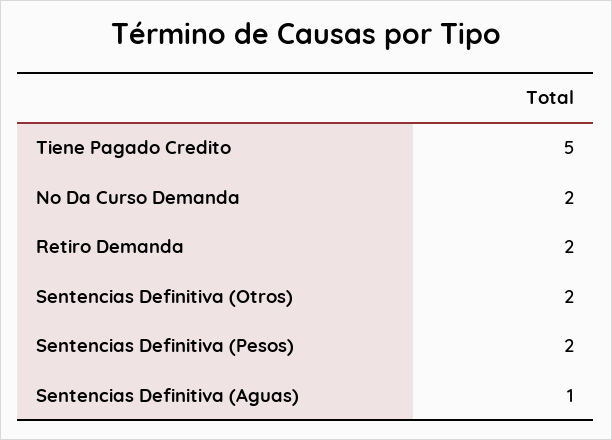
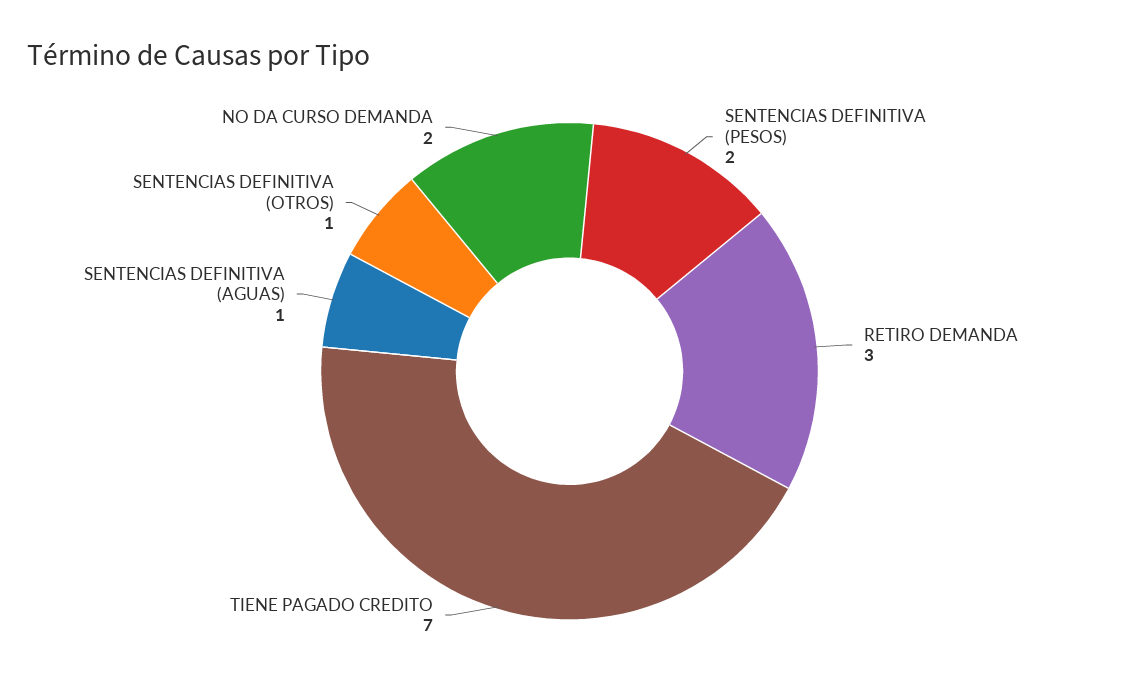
  {
-   "Tiene Pagado Credito": 5,
+   "Tiene Pagado Credito": 7,
    "No Da Curso Demanda": 2,
-   "Retiro Demanda": 2,
+   "Retiro Demanda": 3,
-   "Sentencias Definitiva (Otros)": 2,
+   "Sentencias Definitiva (Otros)": 1,
    "Sentencias Definitiva (Pesos)": 2,
    "Sentencias Definitiva (Aguas)": 1
  }

